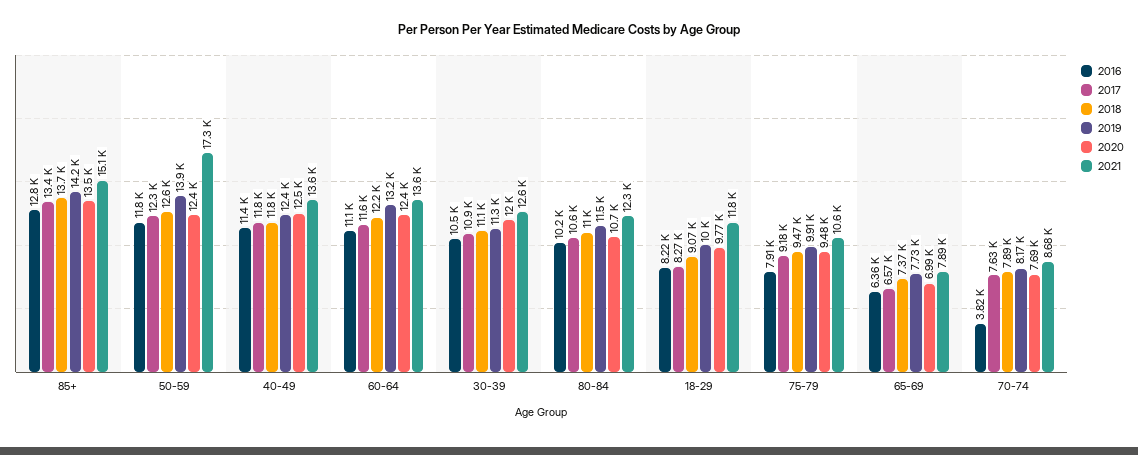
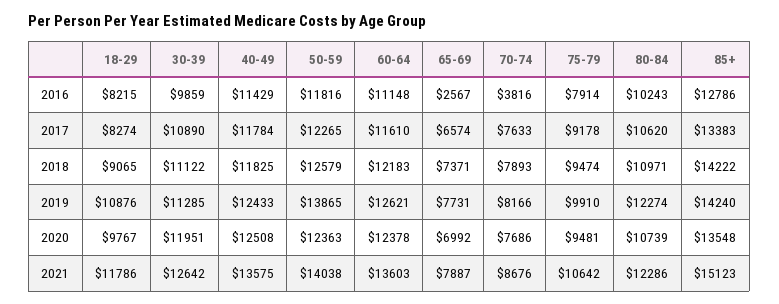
  {
    "2016": {
      "85+": 12786,
      "50-59": 11816,
      "40-49": 11429,
      "60-64": 11148,
-     "30-39": 10500,
+     "30-39": 9859,
      "80-84": 10243,
      "18-29": 8215,
      "75-79": 7914,
-     "65-69": 6360,
+     "65-69": 2567,
      "70-74": 3816
    },
    "2017": {
      "85+": 13383,
      "50-59": 12265,
      "40-49": 11784,
      "60-64": 11610,
      "30-39": 10890,
      "80-84": 10620,
      "18-29": 8274,
      "75-79": 9178,
      "65-69": 6574,
      "70-74": 7633
    },
    "2018": {
-     "85+": 13700,
+     "85+": 14222,
      "50-59": 12579,
      "40-49": 11825,
      "60-64": 12183,
      "30-39": 11122,
      "80-84": 10971,
      "18-29": 9065,
      "75-79": 9474,
      "65-69": 7371,
      "70-74": 7893
    },
    "2019": {
      "85+": 14240,
      "50-59": 13865,
      "40-49": 12433,
-     "60-64": 13200,
+     "60-64": 12621,
      "30-39": 11285,
-     "80-84": 11500,
+     "80-84": 12274,
-     "18-29": 10000,
+     "18-29": 10876,
      "75-79": 9910,
      "65-69": 7731,
      "70-74": 8166
    },
    "2020": {
      "85+": 13548,
      "50-59": 12363,
      "40-49": 12508,
      "60-64": 12378,
      "30-39": 11951,
      "80-84": 10739,
      "18-29": 9767,
      "75-79": 9481,
      "65-69": 6992,
      "70-74": 7686
    },
    "2021": {
      "85+": 15123,
-     "50-59": 17300,
+     "50-59": 14038,
      "40-49": 13575,
      "60-64": 13603,
      "30-39": 12642,
      "80-84": 12286,
      "18-29": 11786,
      "75-79": 10642,
      "65-69": 7887,
      "70-74": 8676
    }
  }

